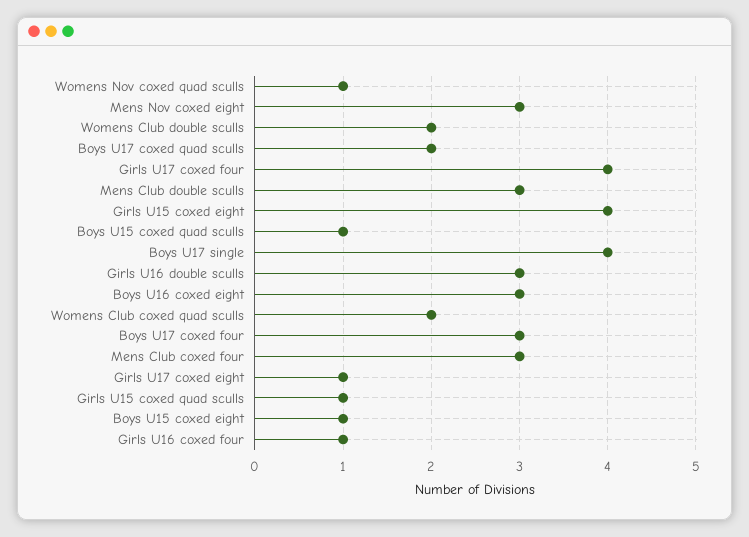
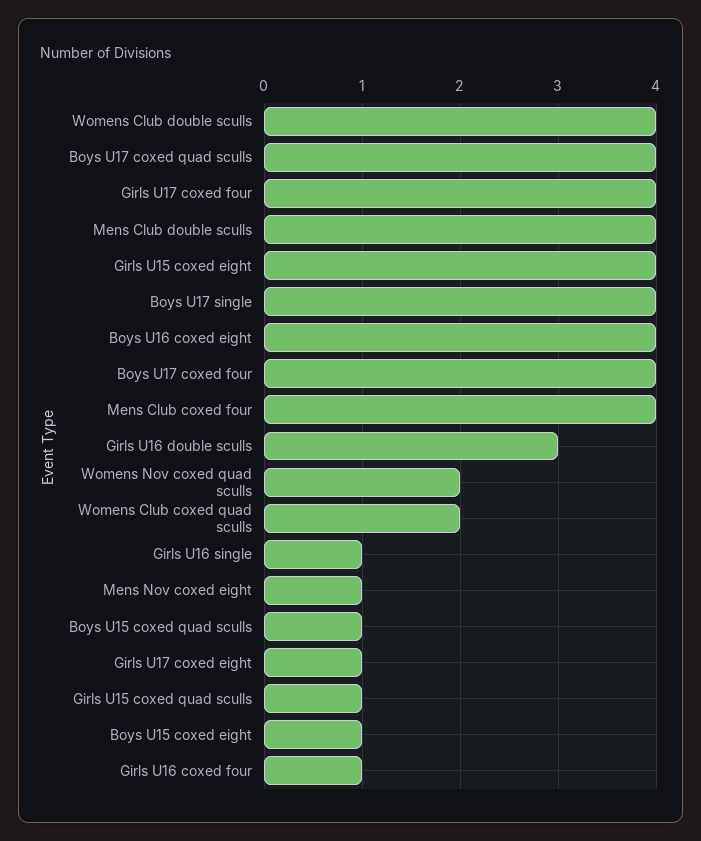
  {
-   "Womens Nov coxed quad sculls": 1,
+   "Womens Nov coxed quad sculls": 2,
-   "Mens Nov coxed eight": 3,
+   "Mens Nov coxed eight": 1,
-   "Womens Club double sculls": 2,
+   "Womens Club double sculls": 4,
-   "Boys U17 coxed quad sculls": 2,
+   "Boys U17 coxed quad sculls": 4,
    "Girls U17 coxed four": 4,
-   "Mens Club double sculls": 3,
+   "Mens Club double sculls": 4,
    "Girls U15 coxed eight": 4,
    "Boys U15 coxed quad sculls": 1,
    "Boys U17 single": 4,
    "Girls U16 double sculls": 3,
-   "Boys U16 coxed eight": 3,
+   "Boys U16 coxed eight": 4,
    "Womens Club coxed quad sculls": 2,
-   "Boys U17 coxed four": 3,
+   "Boys U17 coxed four": 4,
-   "Mens Club coxed four": 3,
+   "Mens Club coxed four": 4,
    "Girls U17 coxed eight": 1,
    "Girls U15 coxed quad sculls": 1,
    "Boys U15 coxed eight": 1,
-   "Girls U16 coxed four": 1
+   "Girls U16 coxed four": 1,
+   "Girls U16 single": 1
  }

